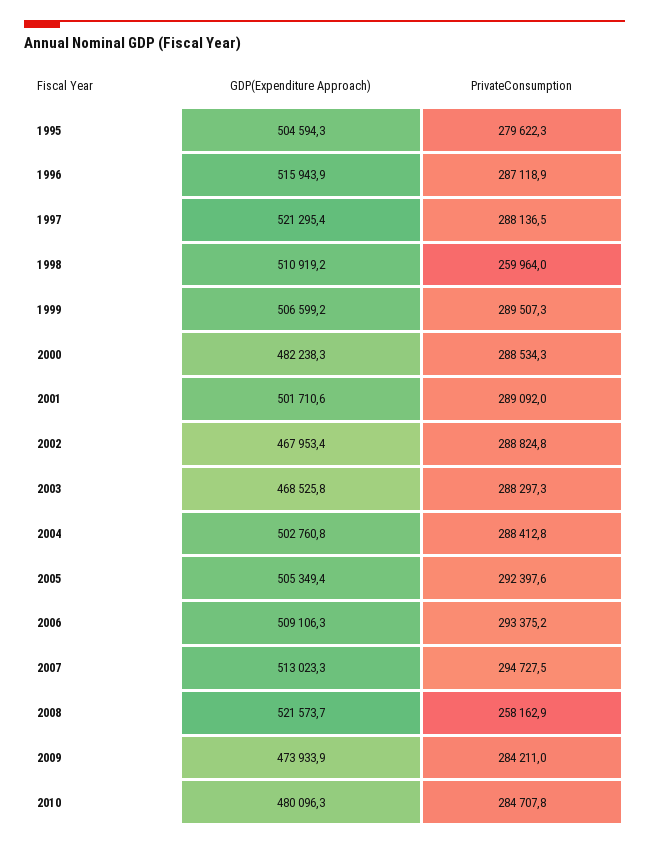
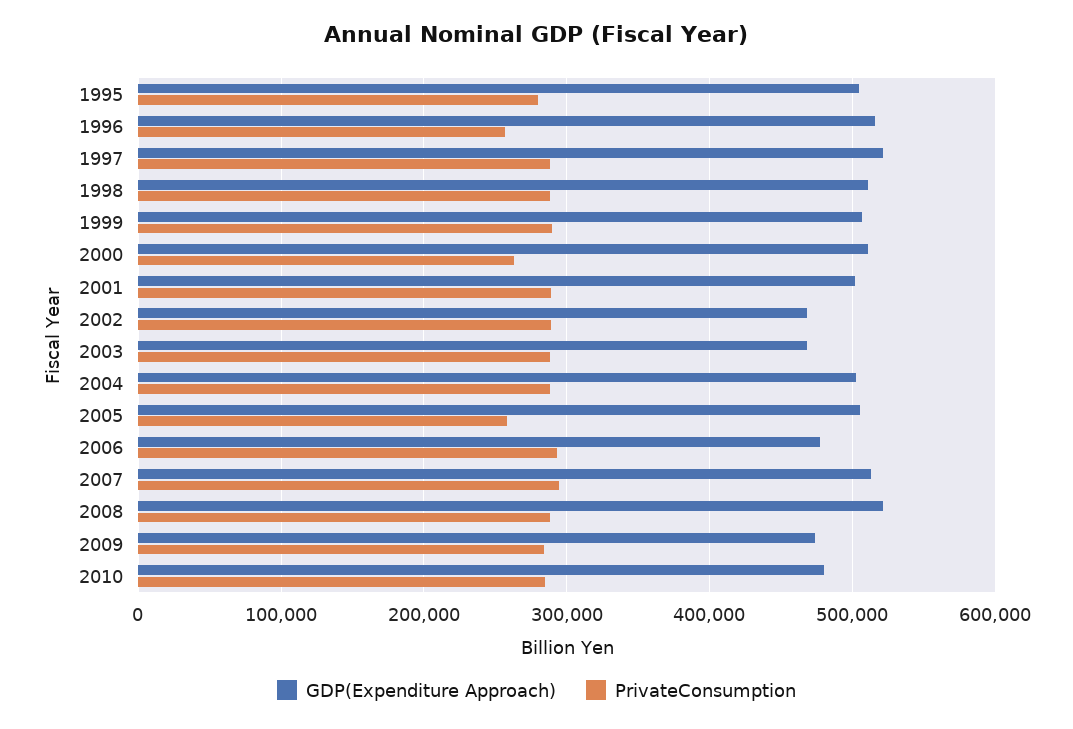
  {
    "GDP(Expenditure Approach)": {
      "1995": 504594.3,
      "1996": 515943.9,
      "1997": 521295.4,
      "1998": 510919.2,
      "1999": 506599.2,
-     "2000": 482238.3,
+     "2000": 510000,
      "2001": 501710.6,
      "2002": 467953.4,
      "2003": 468525.8,
      "2004": 502760.8,
      "2005": 505349.4,
-     "2006": 509106.3,
+     "2006": 480000,
      "2007": 513023.3,
      "2008": 521573.7,
      "2009": 473933.9,
      "2010": 480096.3
    },
    "PrivateConsumption": {
      "1995": 279622.3,
-     "1996": 287118.9,
+     "1996": 260000,
      "1997": 288136.5,
-     "1998": 259964,
+     "1998": 290000,
      "1999": 289507.3,
-     "2000": 288534.3,
+     "2000": 260000,
      "2001": 289092,
      "2002": 288824.8,
      "2003": 288297.3,
      "2004": 288412.8,
-     "2005": 292397.6,
+     "2005": 260000,
      "2006": 293375.2,
      "2007": 294727.5,
-     "2008": 258162.9,
+     "2008": 290000,
      "2009": 284211,
      "2010": 284707.8
    }
  }

